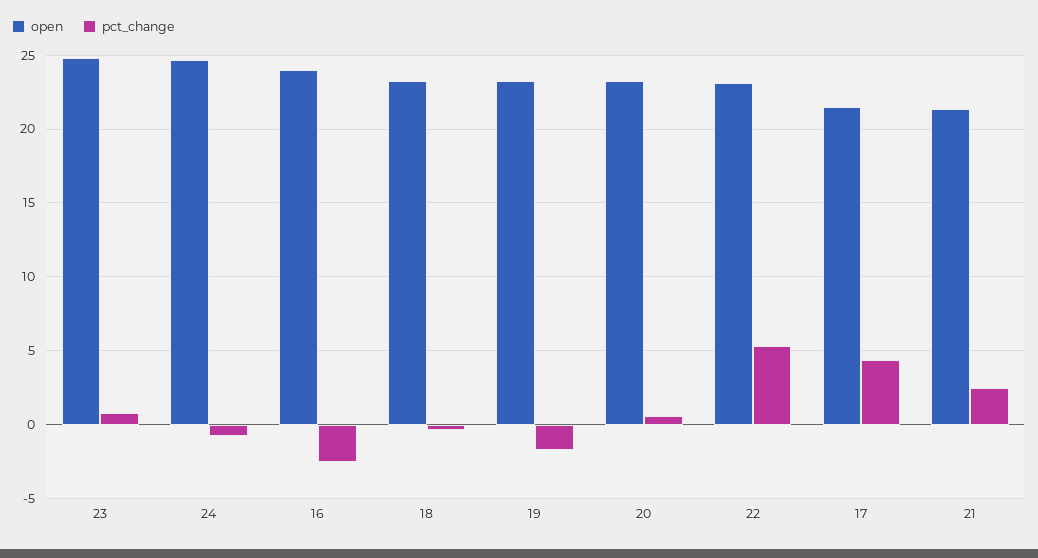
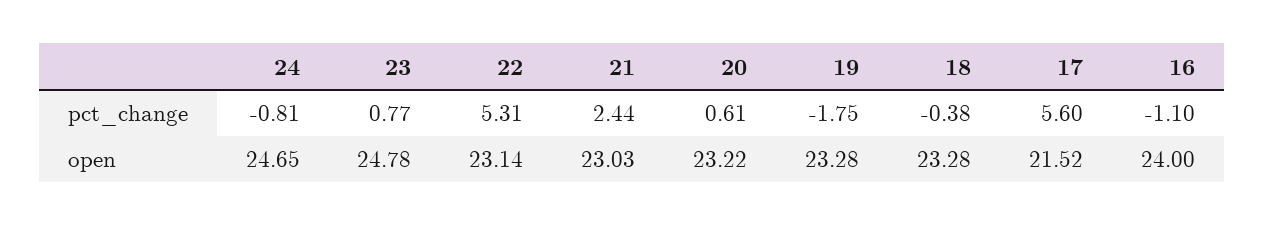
  {
    "open": {
      "23": 24.78,
      "24": 24.65,
      "16": 24,
      "18": 23.28,
      "19": 23.28,
      "20": 23.22,
      "22": 23.14,
      "17": 21.52,
-     "21": 21.5
+     "21": 23.03
    },
    "pct_change": {
      "23": 0.77,
      "24": -0.81,
-     "16": -2.5,
+     "16": -1.1,
      "18": -0.38,
      "19": -1.75,
      "20": 0.61,
      "22": 5.31,
-     "17": 4.5,
+     "17": 5.6,
      "21": 2.44
    }
  }

